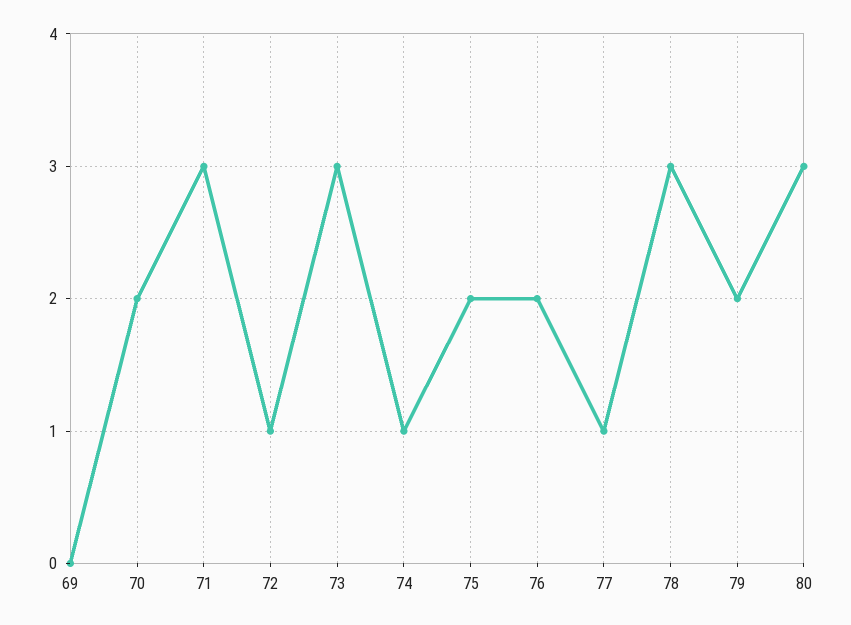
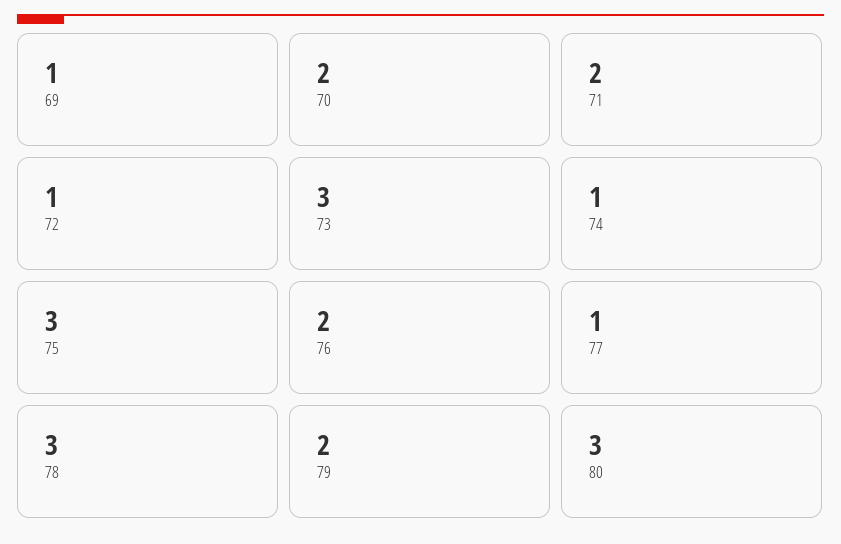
  {
-   "69": 0,
+   "69": 1,
    "70": 2,
-   "71": 3,
+   "71": 2,
    "72": 1,
    "73": 3,
    "74": 1,
-   "75": 2,
+   "75": 3,
    "76": 2,
    "77": 1,
    "78": 3,
    "79": 2,
    "80": 3
  }

